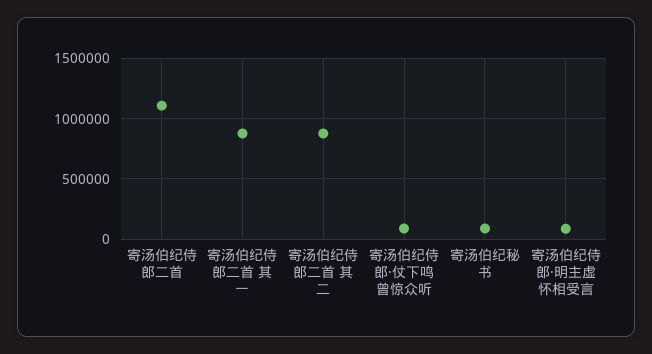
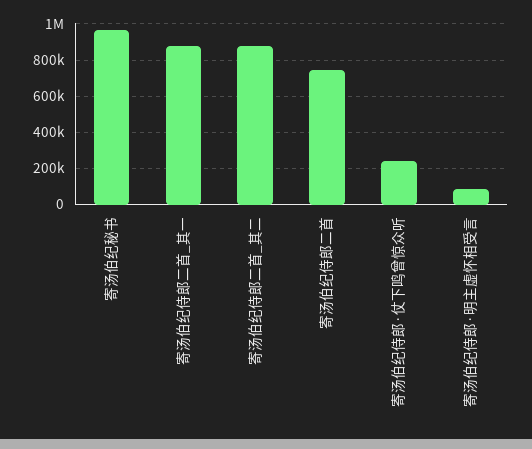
  {
-   "寄汤伯纪侍郎二首": 1100000,
+   "寄汤伯纪侍郎二首": 750000,
    "寄汤伯纪侍郎二首 其一": 900000,
    "寄汤伯纪侍郎二首 其二": 900000,
-   "寄汤伯纪侍郎·仗下鸣曾惊众听": 100000,
+   "寄汤伯纪侍郎·仗下鸣曾惊众听": 250000,
-   "寄汤伯纪秘书": 100000,
+   "寄汤伯纪秘书": 950000,
    "寄汤伯纪侍郎·明主虚怀相受言": 100000
  }

